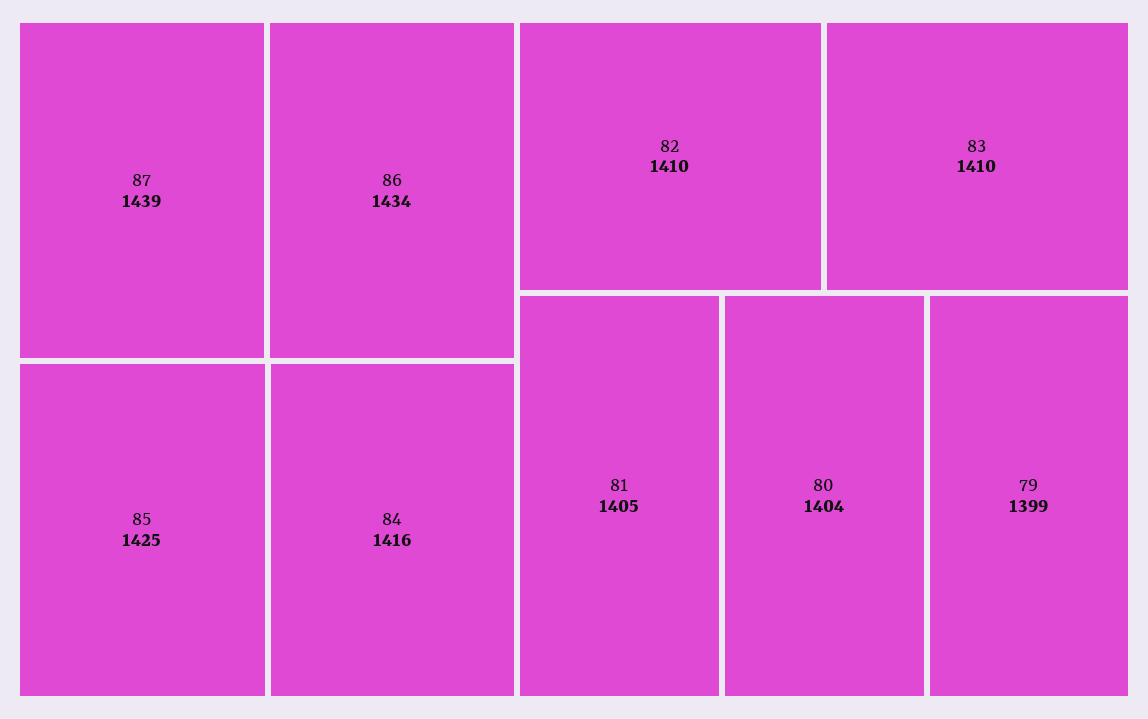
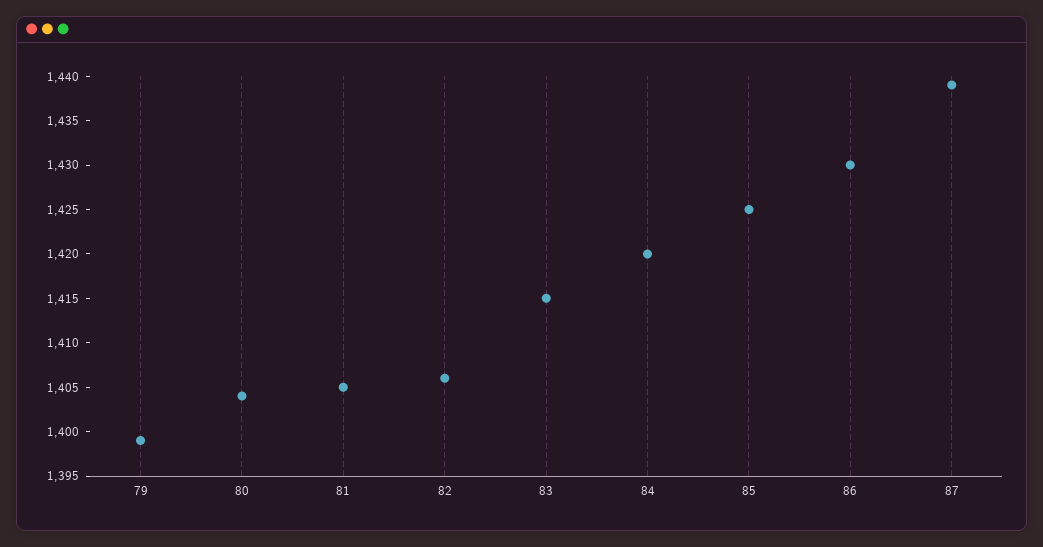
  {
    "87": 1439,
-   "86": 1434,
+   "86": 1430,
    "85": 1425,
-   "84": 1416,
+   "84": 1420,
-   "82": 1410,
+   "82": 1406,
-   "83": 1410,
+   "83": 1415,
    "81": 1405,
    "80": 1404,
    "79": 1399
  }

